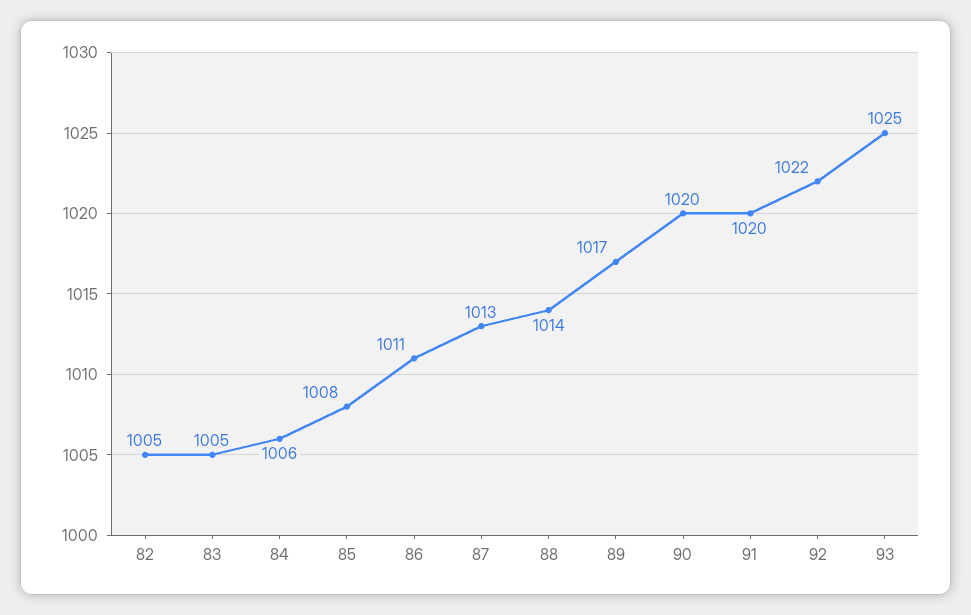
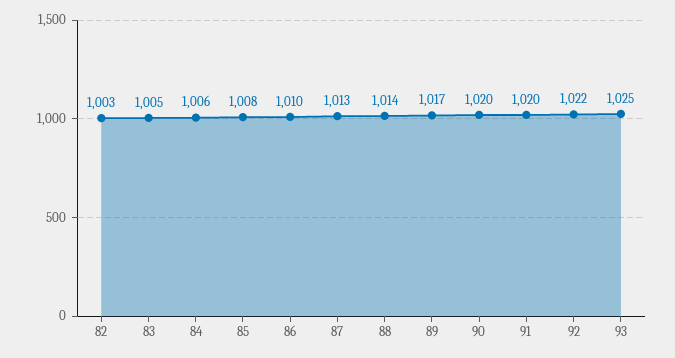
  {
-   "82": 1005,
+   "82": 1003,
    "83": 1005,
    "84": 1006,
    "85": 1008,
-   "86": 1011,
+   "86": 1010,
    "87": 1013,
    "88": 1014,
    "89": 1017,
    "90": 1020,
    "91": 1020,
    "92": 1022,
    "93": 1025
  }

